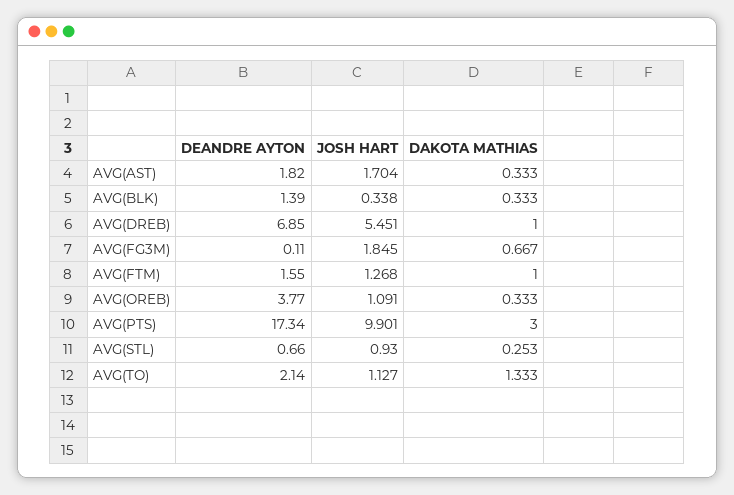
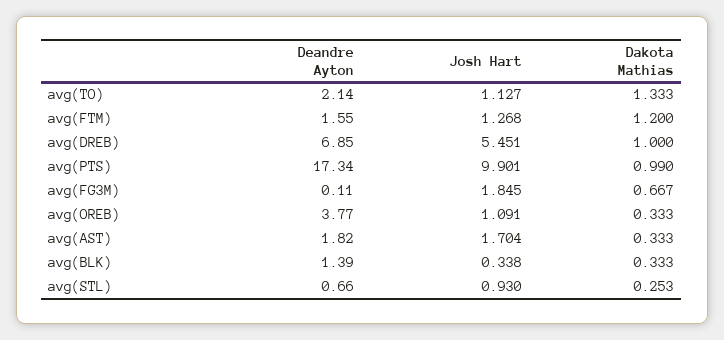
  {
    "DEANDRE AYTON": {
      "AVG(AST)": 1.82,
      "AVG(BLK)": 1.39,
      "AVG(DREB)": 6.85,
      "AVG(FG3M)": 0.11,
      "AVG(FTM)": 1.55,
      "AVG(OREB)": 3.77,
      "AVG(PTS)": 17.34,
      "AVG(STL)": 0.66,
      "AVG(TO)": 2.14
    },
    "JOSH HART": {
      "AVG(AST)": 1.704,
      "AVG(BLK)": 0.338,
      "AVG(DREB)": 5.451,
      "AVG(FG3M)": 1.845,
      "AVG(FTM)": 1.268,
      "AVG(OREB)": 1.091,
      "AVG(PTS)": 9.901,
      "AVG(STL)": 0.93,
      "AVG(TO)": 1.127
    },
    "DAKOTA MATHIAS": {
      "AVG(AST)": 0.333,
      "AVG(BLK)": 0.333,
      "AVG(DREB)": 1,
      "AVG(FG3M)": 0.667,
-     "AVG(FTM)": 1,
+     "AVG(FTM)": 1.2,
      "AVG(OREB)": 0.333,
-     "AVG(PTS)": 3,
+     "AVG(PTS)": 0.99,
      "AVG(STL)": 0.253,
      "AVG(TO)": 1.333
    }
  }

